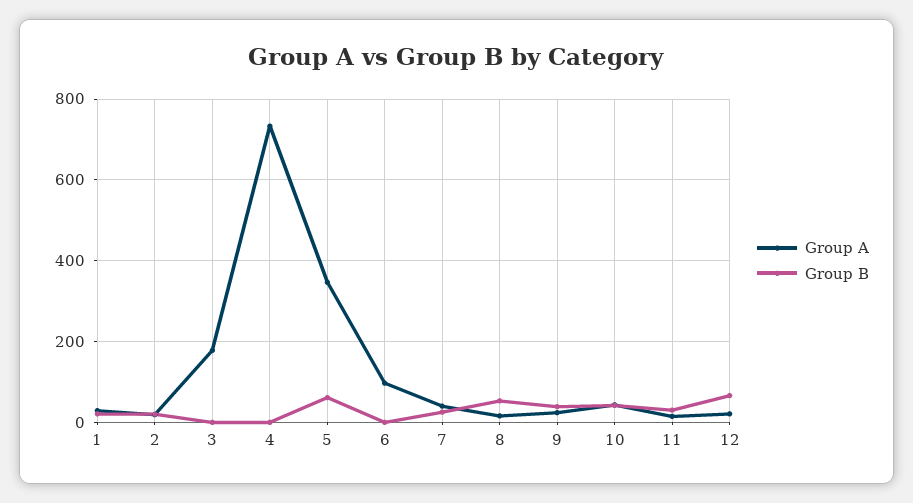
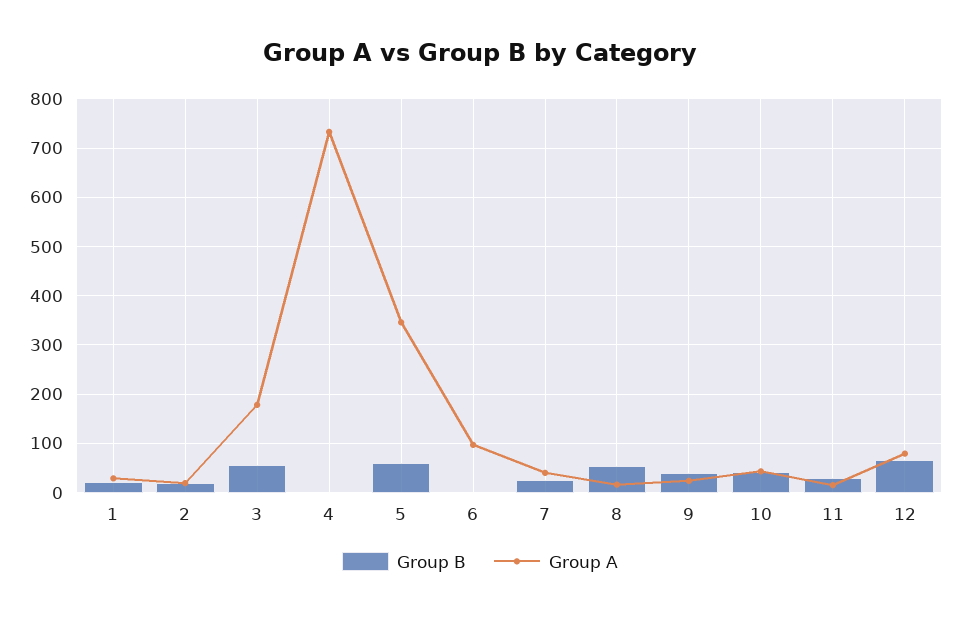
  {
    "Group A": {
      "1": 20,
      "2": 20,
      "3": 180,
      "4": 740,
      "5": 340,
      "6": 100,
      "7": 40,
      "8": 20,
      "9": 20,
      "10": 40,
      "11": 20,
-     "12": 20
+     "12": 80
    },
    "Group B": {
      "1": 20,
      "2": 20,
-     "3": 0,
+     "3": 60,
      "4": 0,
      "5": 60,
      "6": 0,
      "7": 20,
      "8": 60,
      "9": 40,
      "10": 40,
      "11": 40,
      "12": 60
    }
  }

